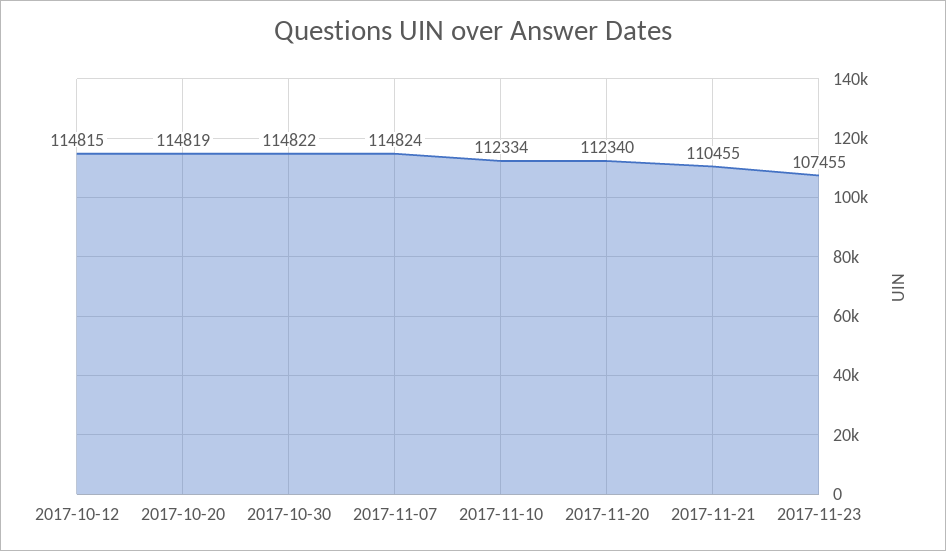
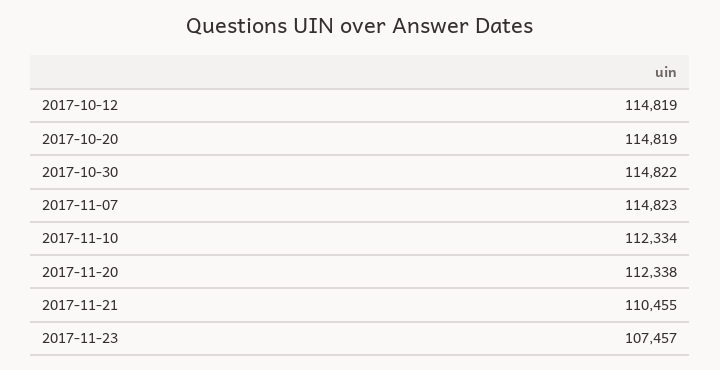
  {
-   "2017-10-12": 114815,
+   "2017-10-12": 114819,
    "2017-10-20": 114819,
    "2017-10-30": 114822,
-   "2017-11-07": 114824,
+   "2017-11-07": 114823,
    "2017-11-10": 112334,
-   "2017-11-20": 112340,
+   "2017-11-20": 112338,
    "2017-11-21": 110455,
-   "2017-11-23": 107455
+   "2017-11-23": 107457
  }

